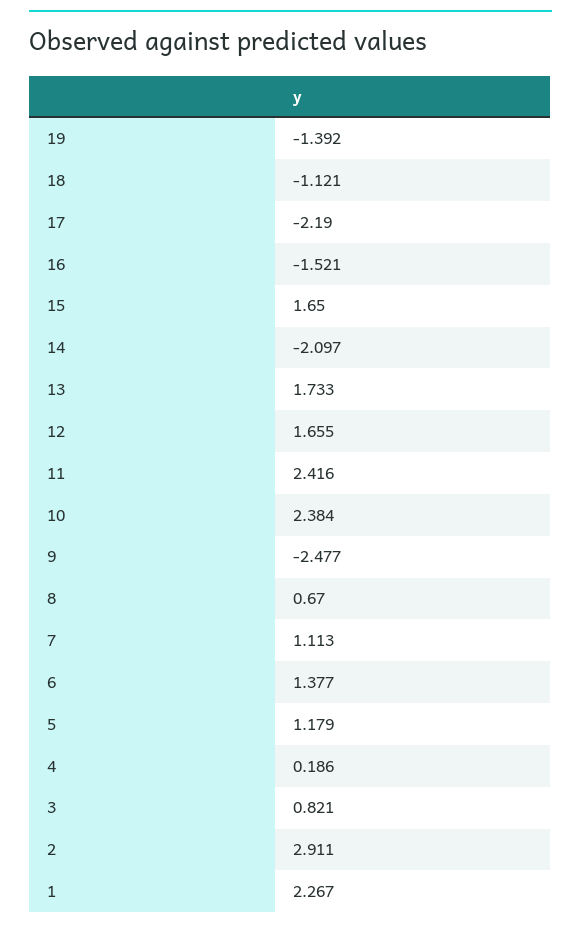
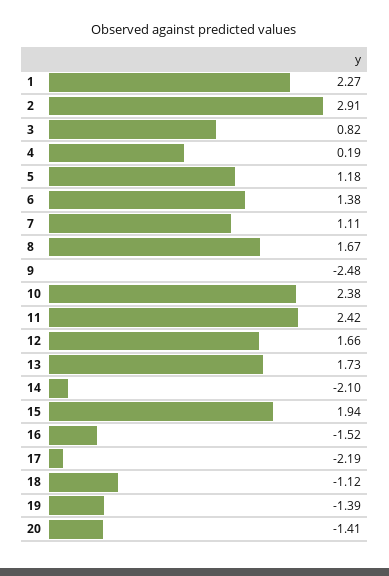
  {
    "19": -1.392,
    "18": -1.121,
    "17": -2.19,
    "16": -1.521,
-   "15": 1.65,
+   "15": 1.94,
    "14": -2.097,
    "13": 1.733,
    "12": 1.655,
    "11": 2.416,
    "10": 2.384,
    "9": -2.477,
-   "8": 0.67,
+   "8": 1.67,
    "7": 1.113,
    "6": 1.377,
    "5": 1.179,
    "4": 0.186,
    "3": 0.821,
    "2": 2.911,
-   "1": 2.267
+   "1": 2.267,
+   "20": -1.41
  }

